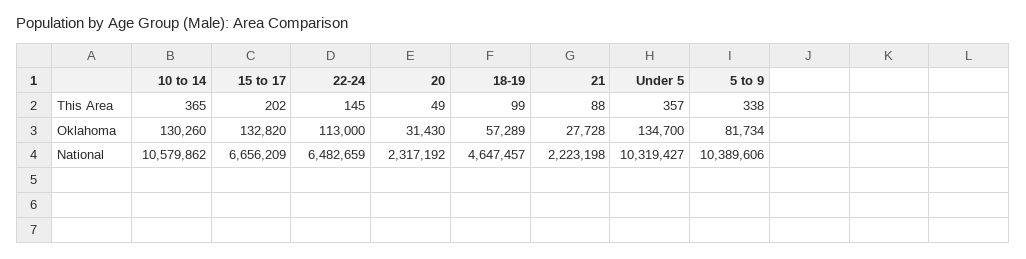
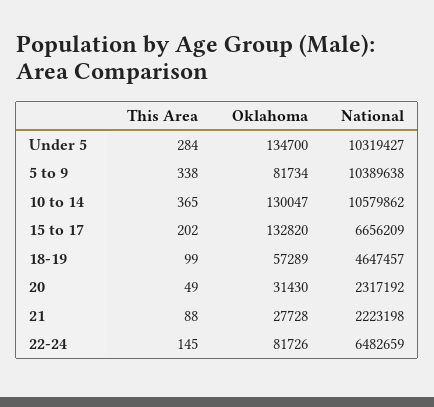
  {
    "10 to 14": {
      "This Area": 365,
-     "Oklahoma": 130260,
+     "Oklahoma": 130047,
      "National": 10579862
    },
    "15 to 17": {
      "This Area": 202,
      "Oklahoma": 132820,
      "National": 6656209
    },
    "22-24": {
      "This Area": 145,
-     "Oklahoma": 113000,
+     "Oklahoma": 81726,
      "National": 6482659
    },
    "20": {
      "This Area": 49,
      "Oklahoma": 31430,
      "National": 2317192
    },
    "18-19": {
      "This Area": 99,
      "Oklahoma": 57289,
      "National": 4647457
    },
    "21": {
      "This Area": 88,
      "Oklahoma": 27728,
      "National": 2223198
    },
    "Under 5": {
-     "This Area": 357,
+     "This Area": 284,
      "Oklahoma": 134700,
      "National": 10319427
    },
    "5 to 9": {
      "This Area": 338,
      "Oklahoma": 81734,
-     "National": 10389606
+     "National": 10389638
    }
  }

